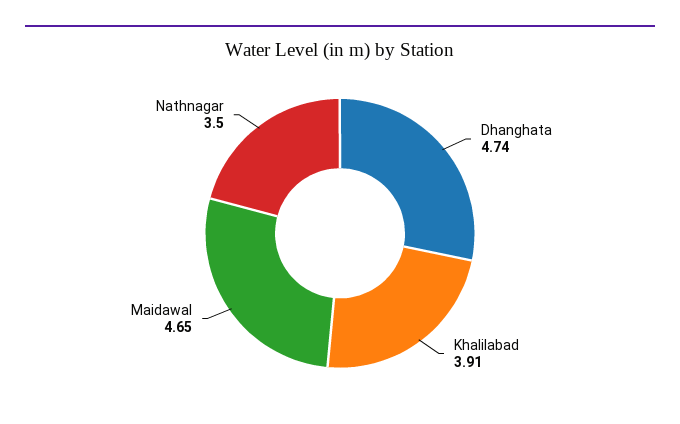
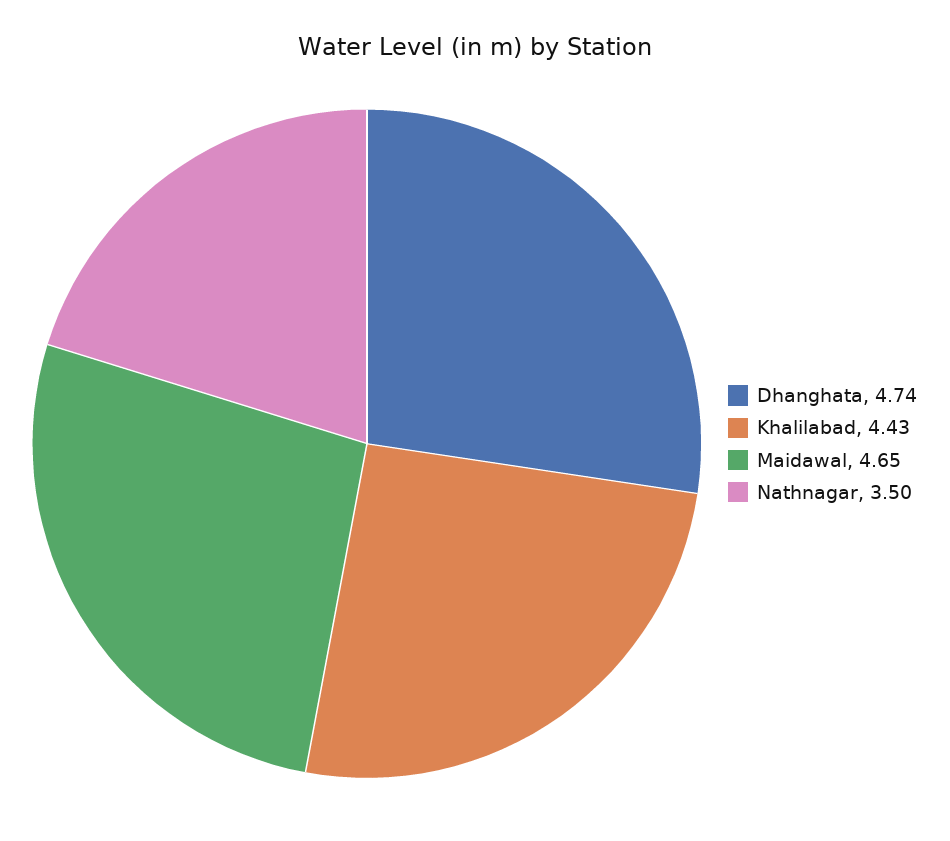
  {
    "Dhanghata": 4.74,
-   "Khalilabad": 3.91,
+   "Khalilabad": 4.43,
    "Maidawal": 4.65,
    "Nathnagar": 3.5
  }

